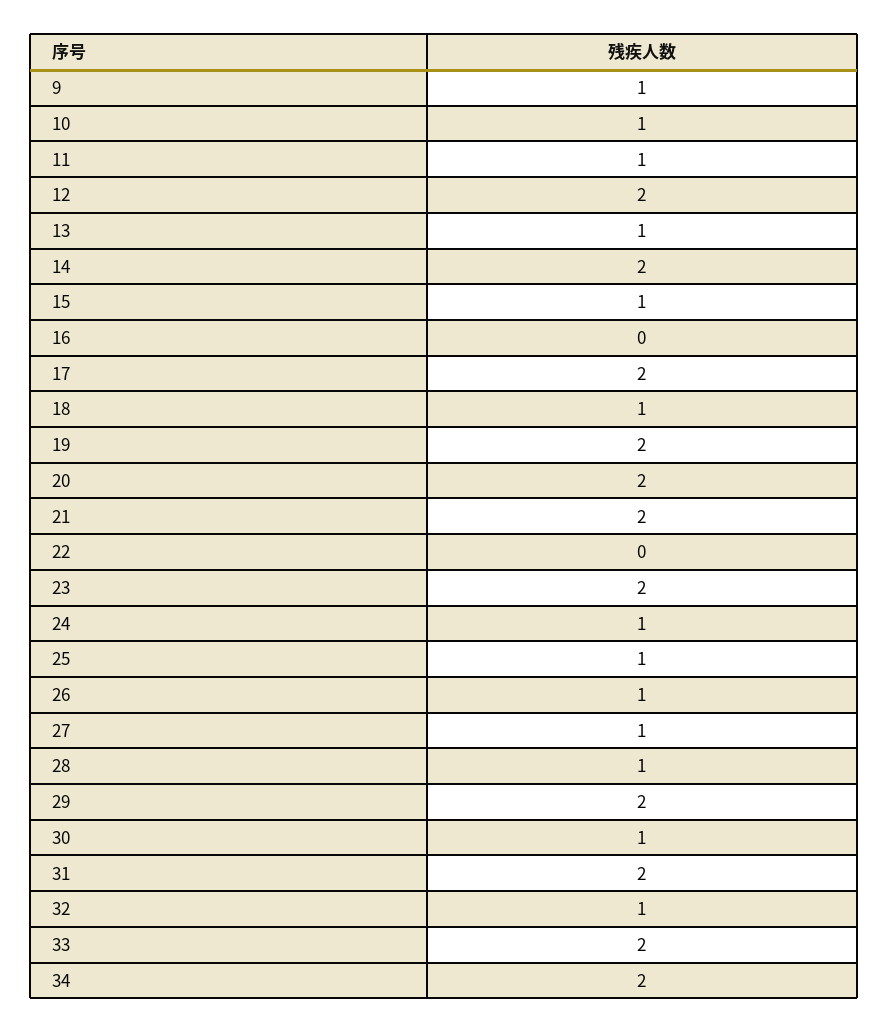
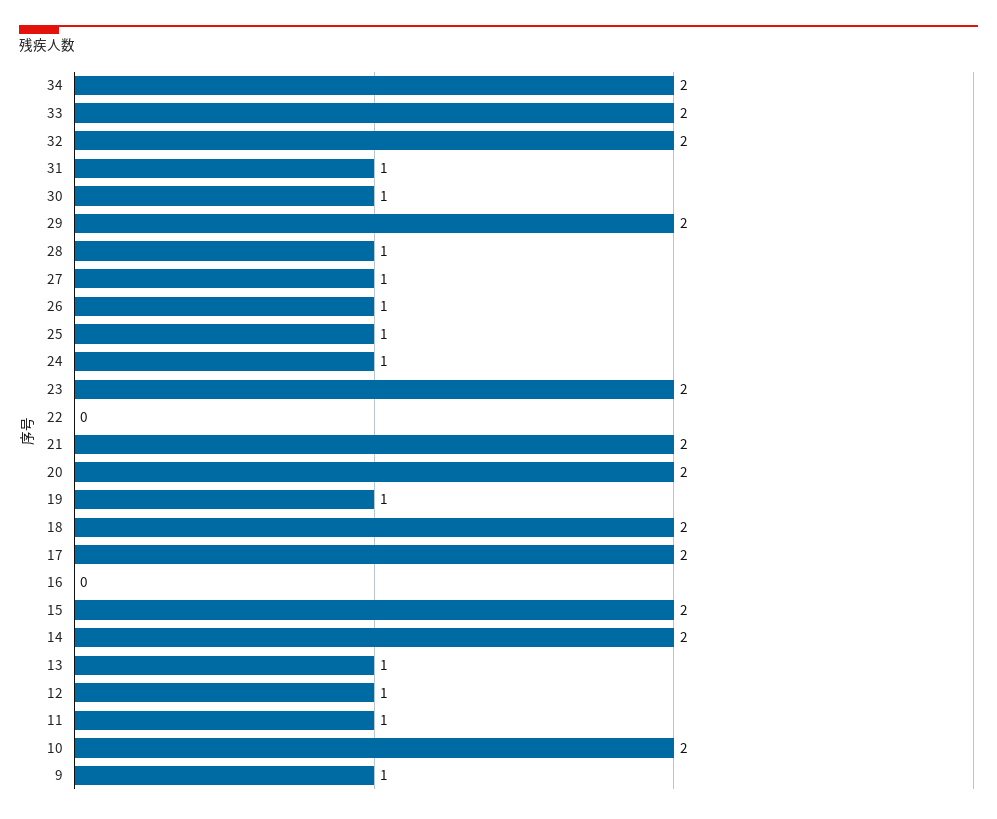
  {
    "9": 1,
-   "10": 1,
+   "10": 2,
    "11": 1,
-   "12": 2,
+   "12": 1,
    "13": 1,
    "14": 2,
-   "15": 1,
+   "15": 2,
    "16": 0,
    "17": 2,
-   "18": 1,
+   "18": 2,
-   "19": 2,
+   "19": 1,
    "20": 2,
    "21": 2,
    "22": 0,
    "23": 2,
    "24": 1,
    "25": 1,
    "26": 1,
    "27": 1,
    "28": 1,
    "29": 2,
    "30": 1,
-   "31": 2,
+   "31": 1,
-   "32": 1,
+   "32": 2,
    "33": 2,
    "34": 2
  }

